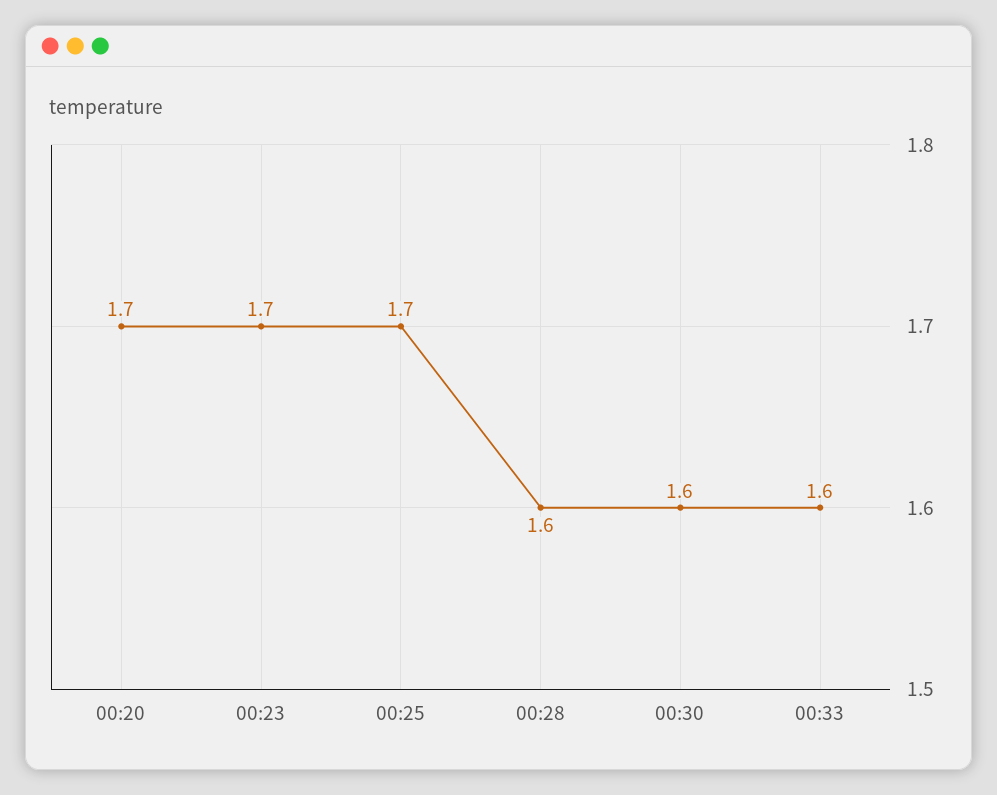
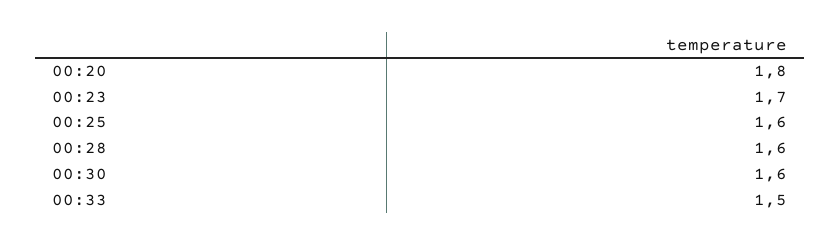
  {
-   "00:20": 1.7,
+   "00:20": 1.8,
    "00:23": 1.7,
-   "00:25": 1.7,
+   "00:25": 1.6,
    "00:28": 1.6,
    "00:30": 1.6,
-   "00:33": 1.6
+   "00:33": 1.5
  }

